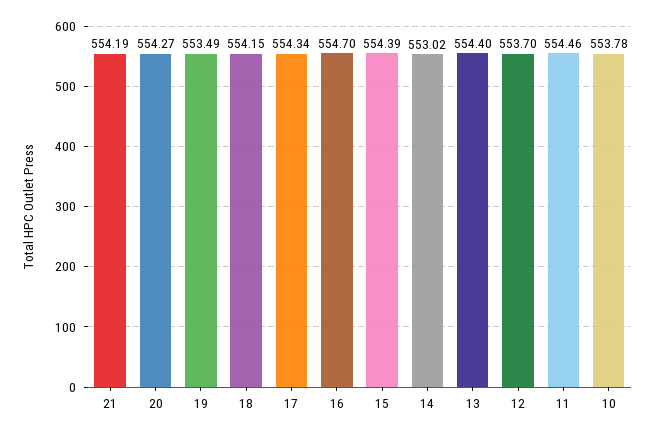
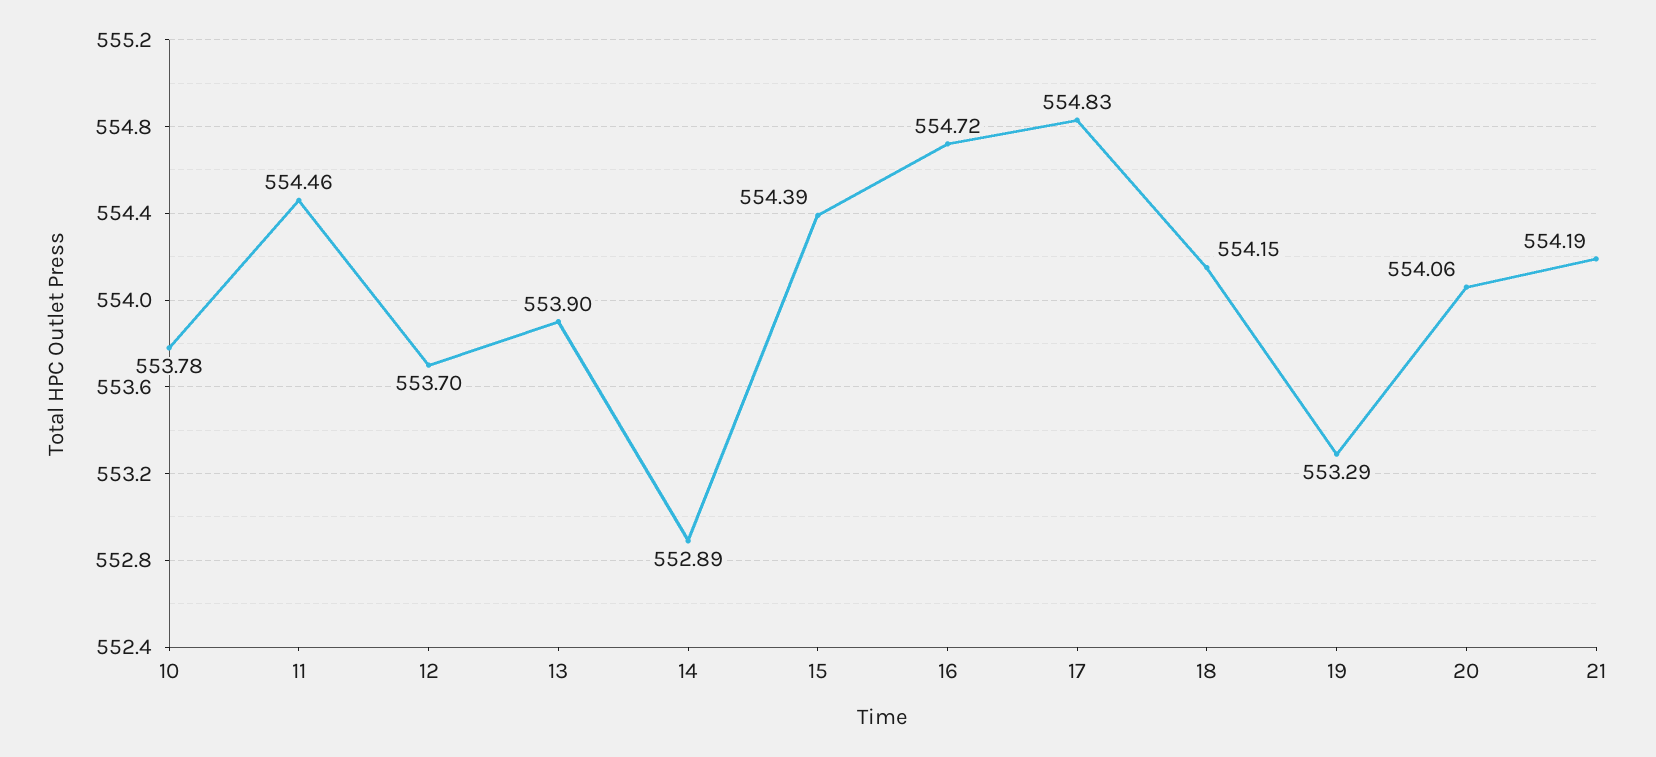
  {
    "21": 554.19,
-   "20": 554.27,
+   "20": 554.06,
-   "19": 553.49,
+   "19": 553.29,
    "18": 554.15,
-   "17": 554.34,
+   "17": 554.83,
-   "16": 554.7,
+   "16": 554.72,
    "15": 554.39,
-   "14": 553.02,
+   "14": 552.89,
-   "13": 554.4,
+   "13": 553.9,
    "12": 553.7,
    "11": 554.46,
    "10": 553.78
  }

